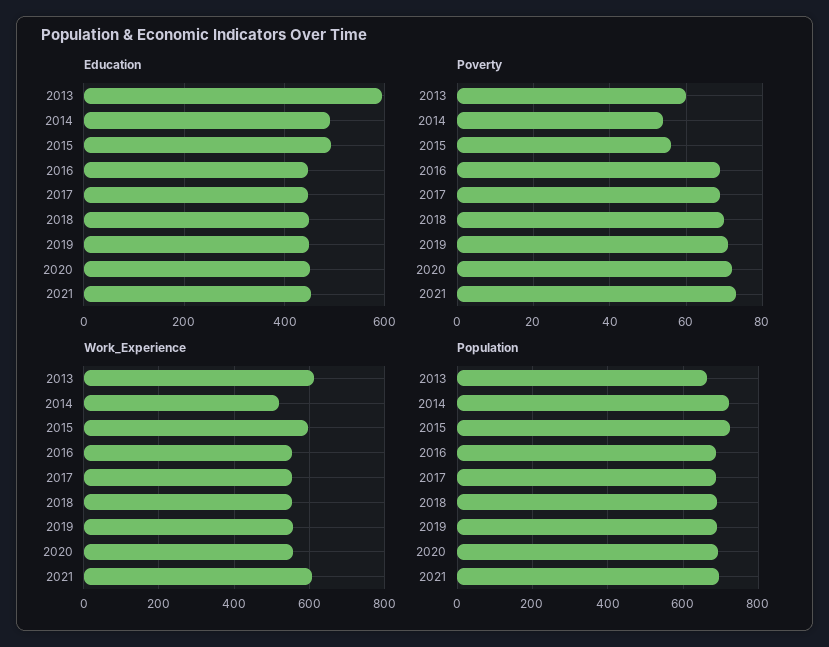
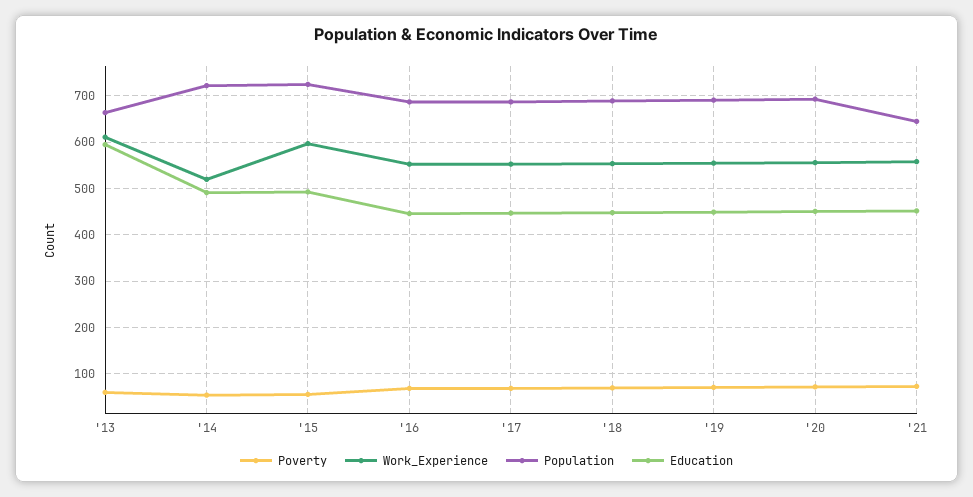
  {
    "Education": {
      "2013": 600,
      "2014": 500,
      "2015": 500,
      "2016": 440,
      "2017": 440,
      "2018": 440,
      "2019": 440,
      "2020": 460,
      "2021": 460
    },
    "Poverty": {
      "2013": 60,
      "2014": 55,
      "2015": 55,
      "2016": 70,
      "2017": 70,
      "2018": 70,
      "2019": 70,
      "2020": 70,
      "2021": 75
    },
    "Work_Experience": {
      "2013": 620,
      "2014": 520,
      "2015": 600,
      "2016": 560,
      "2017": 560,
      "2018": 560,
      "2019": 560,
      "2020": 560,
-     "2021": 600
+     "2021": 560
    },
    "Population": {
      "2013": 660,
      "2014": 720,
      "2015": 720,
      "2016": 680,
      "2017": 680,
      "2018": 680,
      "2019": 700,
      "2020": 700,
-     "2021": 700
+     "2021": 640
    }
  }

